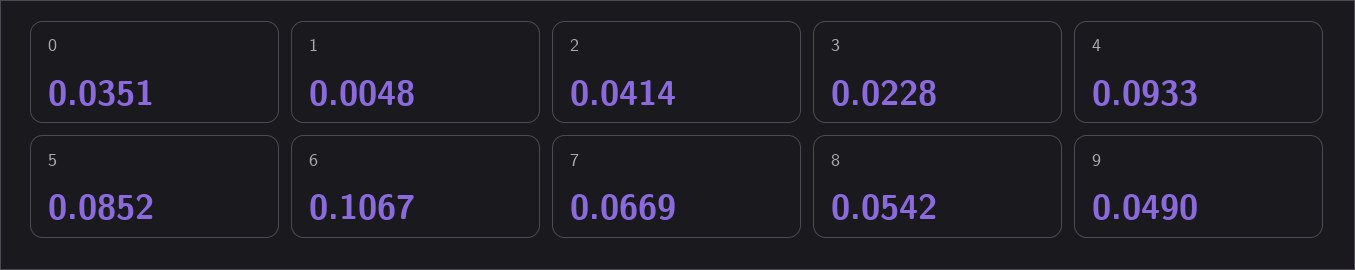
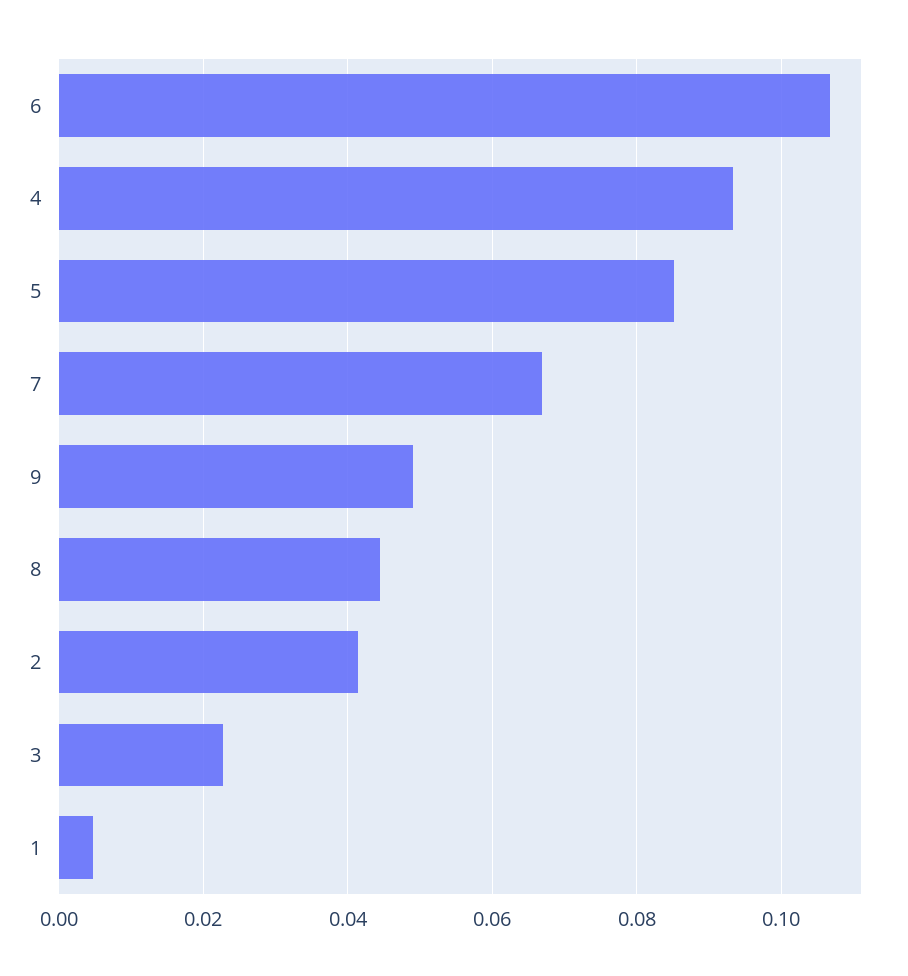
  {
-   "0": 0.0351,
    "1": 0.0048,
    "2": 0.0414,
    "3": 0.0228,
    "4": 0.0933,
    "5": 0.0852,
    "6": 0.1067,
    "7": 0.0669,
-   "8": 0.0542,
+   "8": 0.044,
    "9": 0.049
  }

